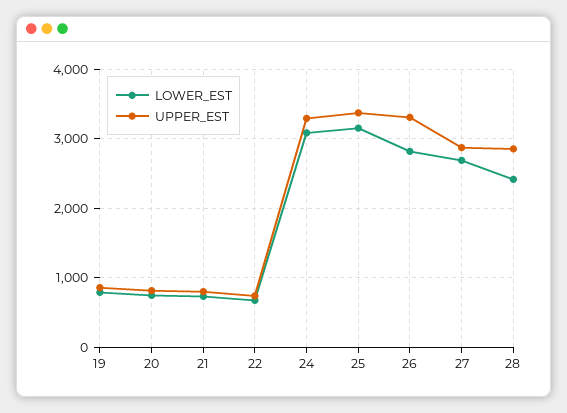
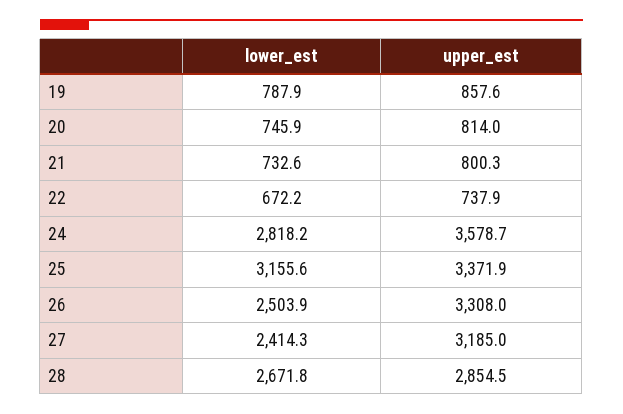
  {
    "LOWER_EST": {
      "19": 787.9,
      "20": 745.9,
      "21": 732.6,
      "22": 672.2,
-     "24": 3100,
+     "24": 2818.2,
      "25": 3155.6,
-     "26": 2800,
+     "26": 2503.9,
-     "27": 2700,
+     "27": 2414.3,
-     "28": 2400
+     "28": 2671.8
    },
    "UPPER_EST": {
      "19": 857.6,
      "20": 814,
      "21": 800.3,
      "22": 737.9,
-     "24": 3300,
+     "24": 3578.7,
      "25": 3371.9,
      "26": 3308,
-     "27": 2900,
+     "27": 3185,
      "28": 2854.5
    }
  }

